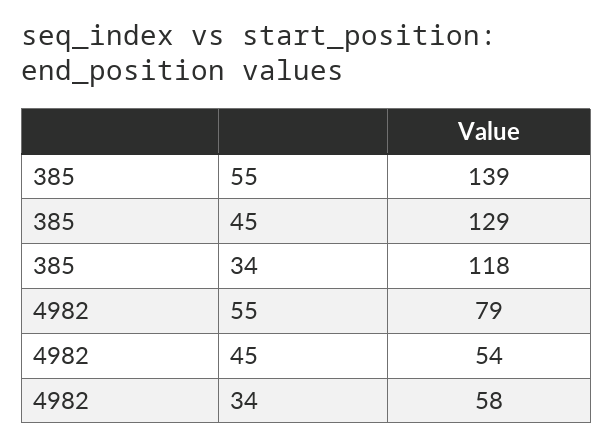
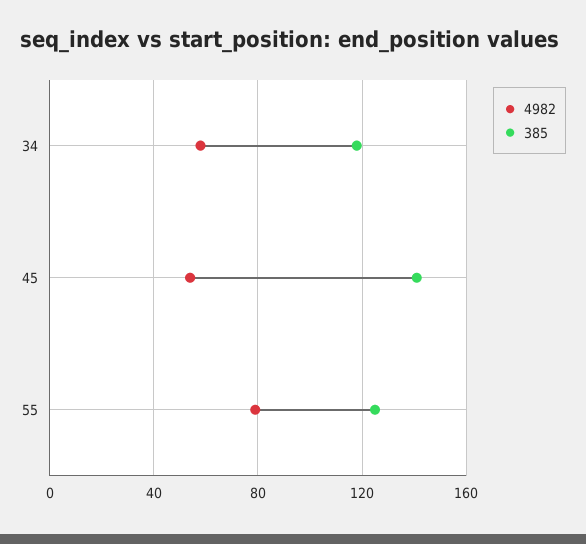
  {
    "385": {
-     "55": 139,
+     "55": 125,
-     "45": 129,
+     "45": 140,
      "34": 118
    },
    "4982": {
      "55": 79,
      "45": 54,
      "34": 58
    }
  }

